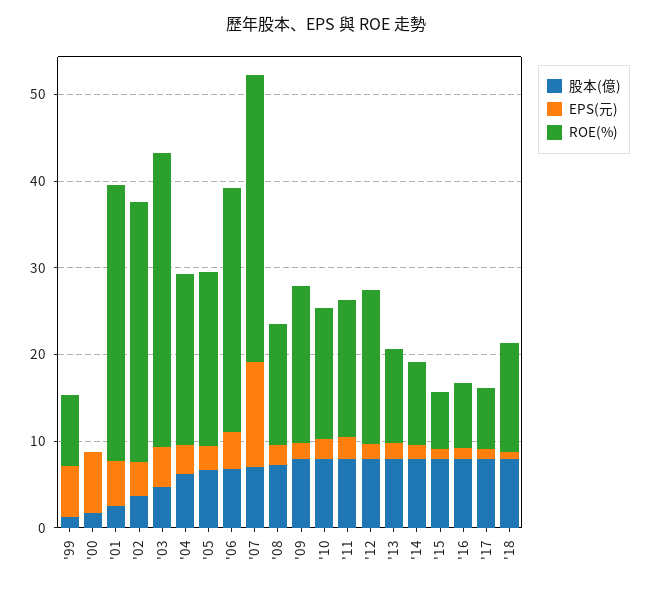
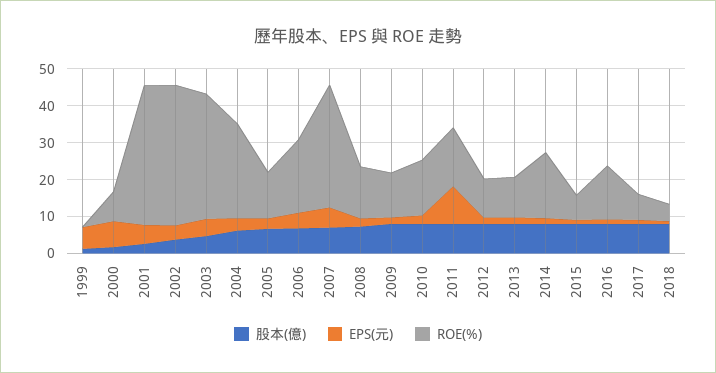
  {
    "股本(億)": {
      "'99": 2,
      "'00": 2,
      "'01": 2,
      "'02": 4,
      "'03": 4,
      "'04": 6,
      "'05": 6,
      "'06": 6,
      "'07": 8,
      "'08": 8,
      "'09": 8,
      "'10": 8,
      "'11": 8,
      "'12": 8,
      "'13": 8,
      "'14": 8,
      "'15": 8,
      "'16": 8,
      "'17": 8,
      "'18": 8
    },
    "EPS(元)": {
      "'99": 6,
      "'00": 8,
      "'01": 6,
      "'02": 4,
      "'03": 4,
      "'04": 4,
      "'05": 2,
      "'06": 4,
-     "'07": 12,
+     "'07": 5,
      "'08": 2,
      "'09": 2,
      "'10": 2,
-     "'11": 2,
+     "'11": 10,
      "'12": 2,
      "'13": 2,
      "'14": 2,
      "'15": 2,
      "'16": 2,
      "'17": 2,
      "'18": 0
    },
    "ROE(%)": {
-     "'99": 8,
+     "'99": 0,
-     "'00": 0,
+     "'00": 7.5,
-     "'01": 32,
+     "'01": 37.5,
-     "'02": 30,
+     "'02": 37.5,
      "'03": 34,
-     "'04": 20,
+     "'04": 25,
-     "'05": 20,
+     "'05": 12.5,
-     "'06": 28,
+     "'06": 20,
      "'07": 34,
      "'08": 14,
-     "'09": 18,
+     "'09": 12.5,
      "'10": 16,
      "'11": 16,
-     "'12": 18,
+     "'12": 10,
      "'13": 10,
-     "'14": 10,
+     "'14": 17.5,
      "'15": 6,
-     "'16": 8,
+     "'16": 15,
      "'17": 6,
-     "'18": 12
+     "'18": 5
    }
  }

